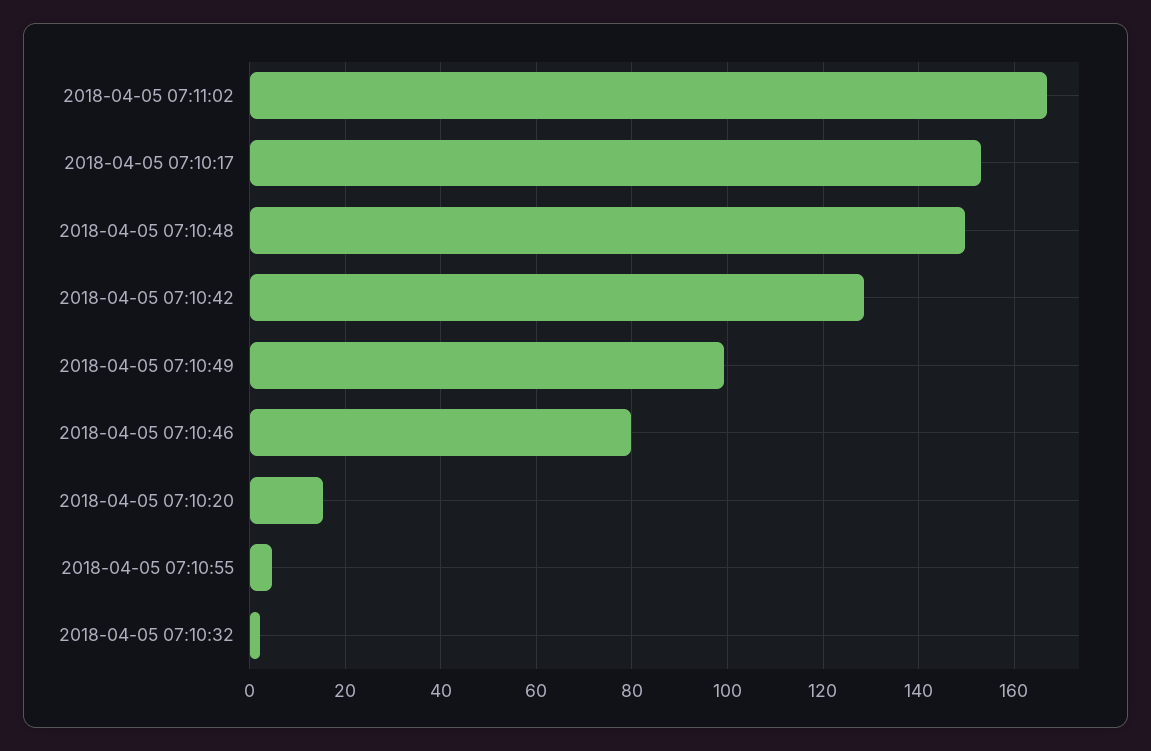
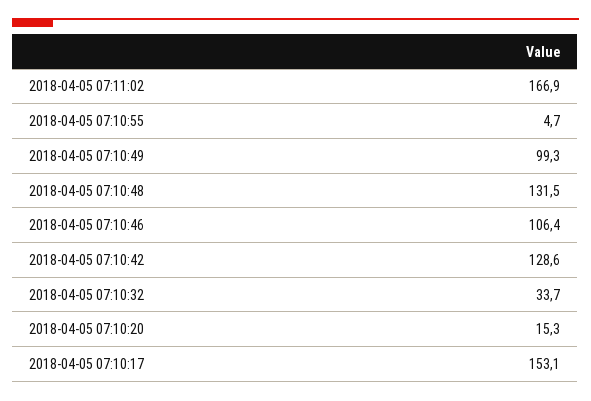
  {
    "2018-04-05 07:11:02": 166.9,
    "2018-04-05 07:10:17": 153.1,
-   "2018-04-05 07:10:48": 150,
+   "2018-04-05 07:10:48": 131.5,
    "2018-04-05 07:10:42": 128.6,
    "2018-04-05 07:10:49": 99.3,
-   "2018-04-05 07:10:46": 80,
+   "2018-04-05 07:10:46": 106.4,
    "2018-04-05 07:10:20": 15.3,
    "2018-04-05 07:10:55": 4.7,
-   "2018-04-05 07:10:32": 2
+   "2018-04-05 07:10:32": 33.7
  }

